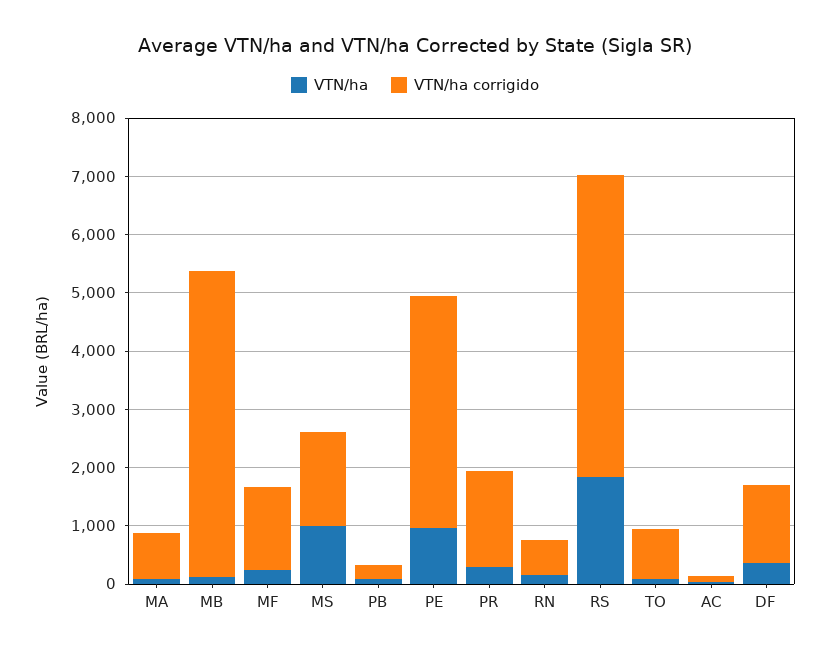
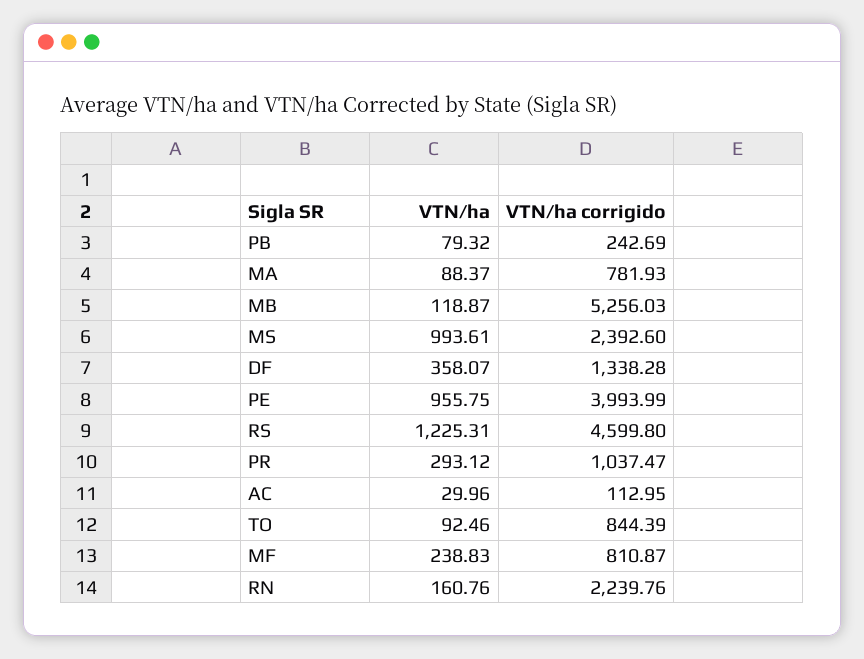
  {
    "VTN/ha": {
      "MA": 88.37,
      "MB": 118.87,
      "MF": 238.83,
      "MS": 993.61,
      "PB": 79.32,
      "PE": 955.75,
      "PR": 293.12,
      "RN": 160.76,
-     "RS": 1800,
+     "RS": 1225.31,
      "TO": 92.46,
      "AC": 29.96,
      "DF": 358.07
    },
    "VTN/ha corrigido": {
      "MA": 781.93,
      "MB": 5256.03,
-     "MF": 1400,
+     "MF": 810.87,
-     "MS": 1600,
+     "MS": 2392.6,
      "PB": 242.69,
      "PE": 3993.99,
-     "PR": 1600,
+     "PR": 1037.47,
-     "RN": 600,
+     "RN": 2239.76,
-     "RS": 5200,
+     "RS": 4599.8,
      "TO": 844.39,
      "AC": 112.95,
      "DF": 1338.28
    }
  }

